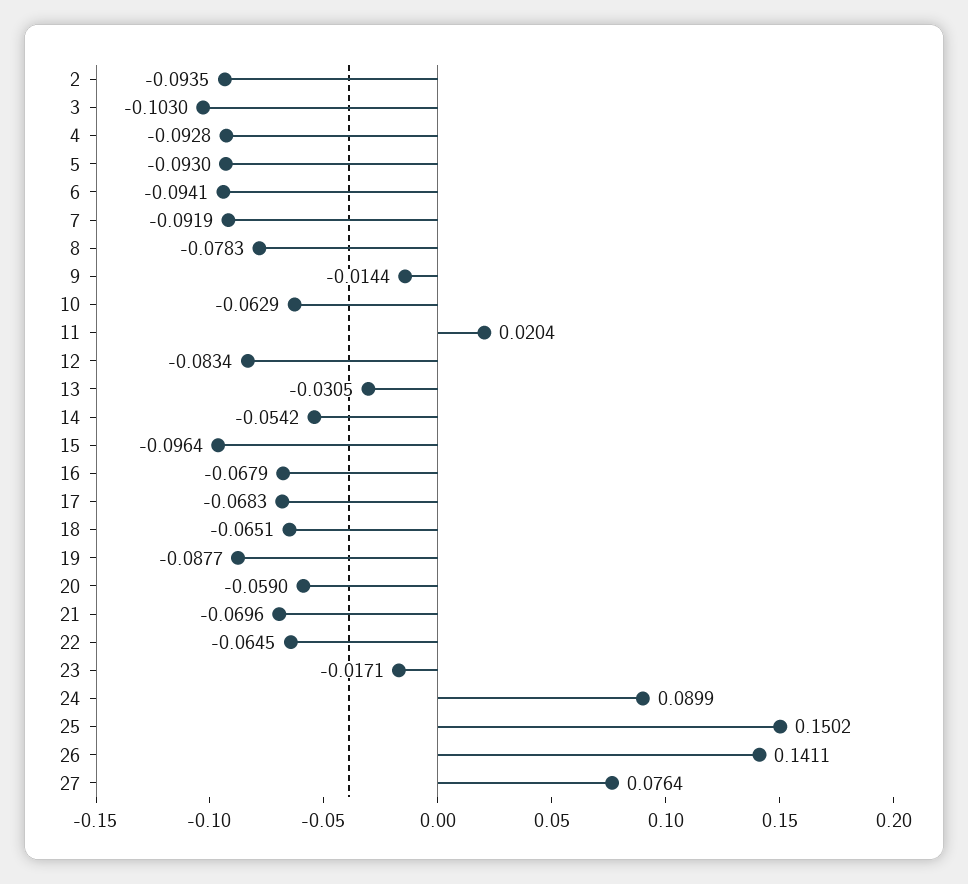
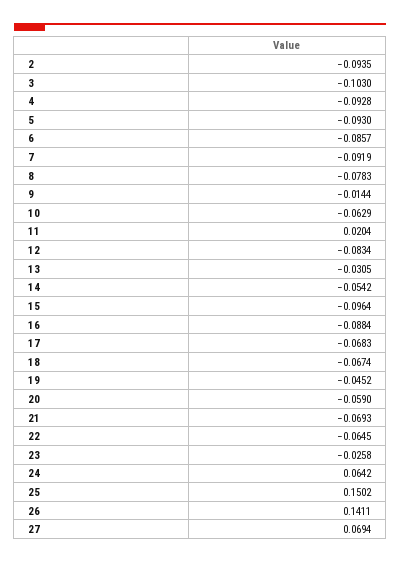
  {
    "2": -0.0935,
    "3": -0.103,
    "4": -0.0928,
    "5": -0.093,
-   "6": -0.0941,
+   "6": -0.0857,
    "7": -0.0919,
    "8": -0.0783,
    "9": -0.0144,
    "10": -0.0629,
    "11": 0.0204,
    "12": -0.0834,
    "13": -0.0305,
    "14": -0.0542,
    "15": -0.0964,
-   "16": -0.0679,
+   "16": -0.0884,
    "17": -0.0683,
-   "18": -0.0651,
+   "18": -0.0674,
-   "19": -0.0877,
+   "19": -0.0452,
    "20": -0.059,
-   "21": -0.0696,
+   "21": -0.0693,
    "22": -0.0645,
-   "23": -0.0171,
+   "23": -0.0258,
-   "24": 0.0899,
+   "24": 0.0642,
    "25": 0.1502,
    "26": 0.1411,
-   "27": 0.0764
+   "27": 0.0694
  }

